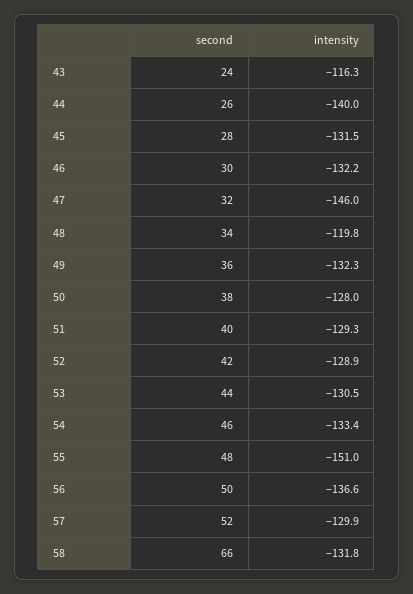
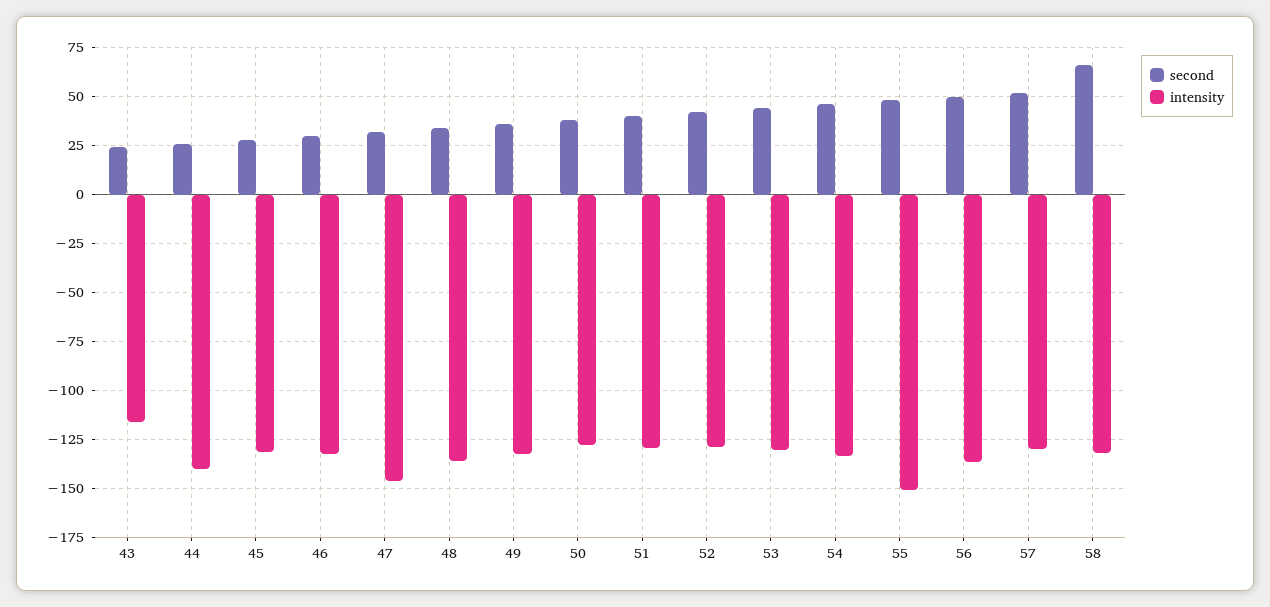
  {
    "second": {
      "43": 24,
      "44": 26,
      "45": 28,
      "46": 30,
      "47": 32,
      "48": 34,
      "49": 36,
      "50": 38,
      "51": 40,
      "52": 42,
      "53": 44,
      "54": 46,
      "55": 48,
      "56": 50,
      "57": 52,
      "58": 66
    },
    "intensity": {
      "43": -116.3,
      "44": -140,
      "45": -131.5,
      "46": -132.2,
      "47": -146,
-     "48": -119.8,
+     "48": -135,
      "49": -132.3,
      "50": -128,
      "51": -129.3,
      "52": -128.9,
      "53": -130.5,
      "54": -133.4,
      "55": -151,
      "56": -136.6,
      "57": -129.9,
      "58": -131.8
    }
  }

